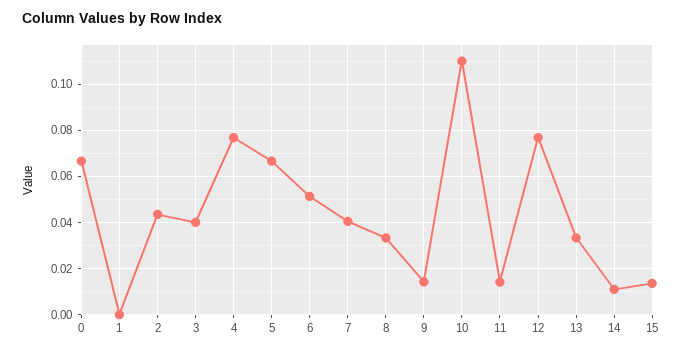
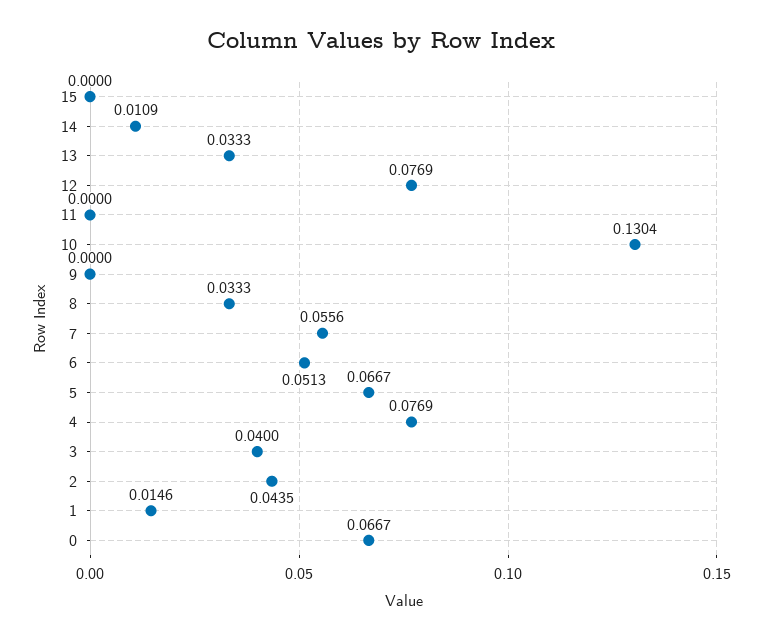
  {
    "0": 0.0667,
-   "1": 0,
+   "1": 0.0146,
    "2": 0.0435,
    "3": 0.04,
    "4": 0.0769,
    "5": 0.0667,
    "6": 0.0513,
-   "7": 0.04,
+   "7": 0.0556,
    "8": 0.0333,
-   "9": 0.015,
+   "9": 0,
-   "10": 0.11,
+   "10": 0.1304,
-   "11": 0.015,
+   "11": 0,
    "12": 0.0769,
    "13": 0.0333,
    "14": 0.0109,
-   "15": 0.015
+   "15": 0
  }

